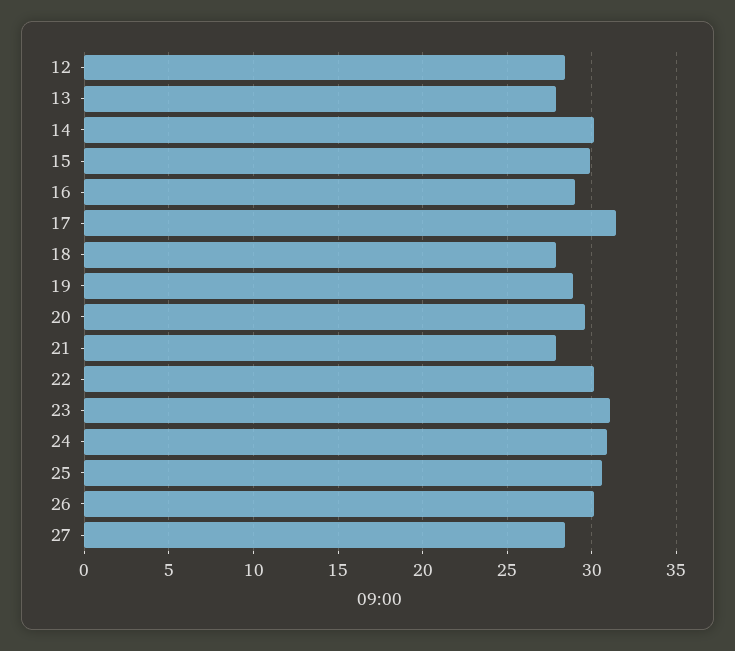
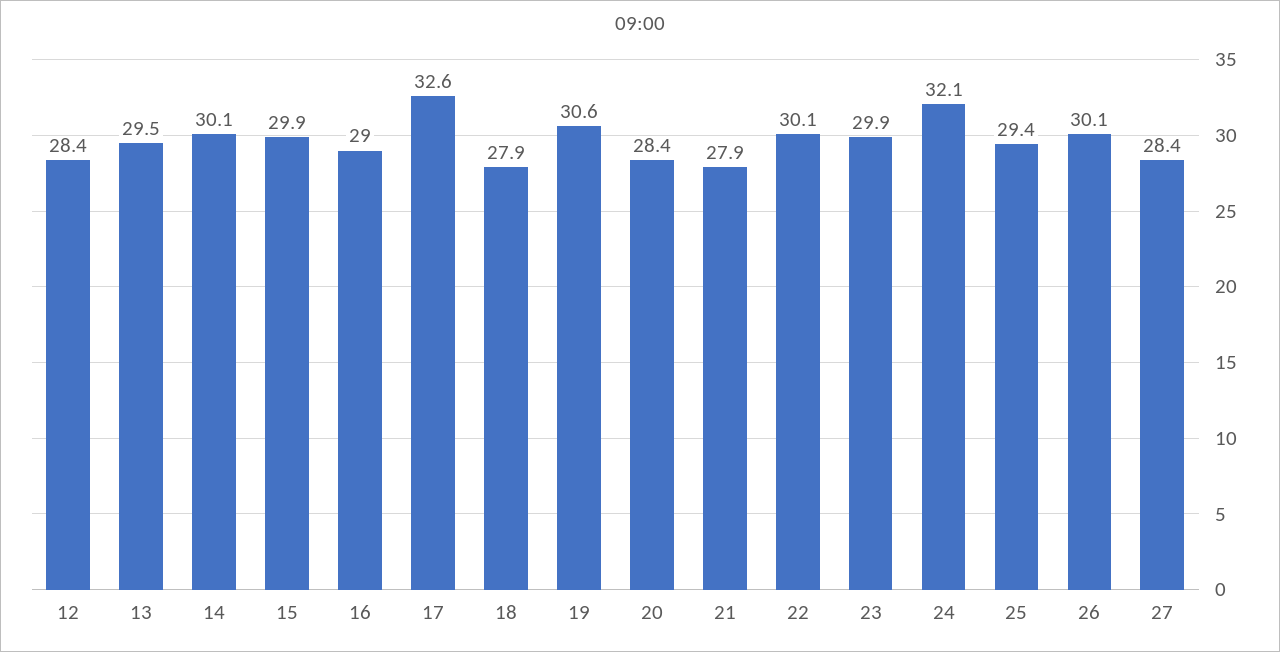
  {
    "12": 28.4,
-   "13": 28,
+   "13": 29.5,
    "14": 30.1,
    "15": 29.9,
    "16": 29,
-   "17": 31.5,
+   "17": 32.6,
    "18": 27.9,
-   "19": 29,
+   "19": 30.6,
-   "20": 29.5,
+   "20": 28.4,
    "21": 27.9,
    "22": 30.1,
-   "23": 31,
+   "23": 29.9,
-   "24": 31,
+   "24": 32.1,
-   "25": 30.5,
+   "25": 29.4,
    "26": 30.1,
    "27": 28.4
  }

